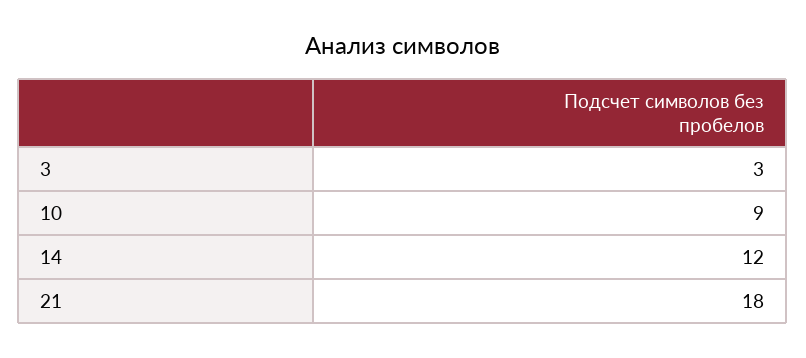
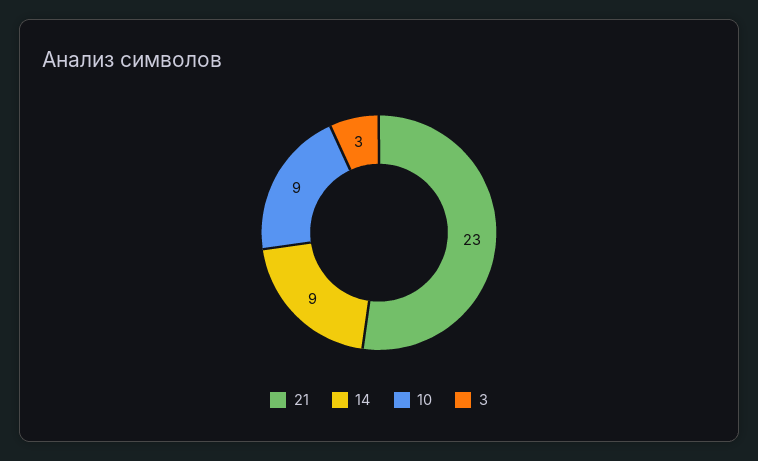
  {
    "3": 3,
    "10": 9,
-   "14": 12,
+   "14": 9,
-   "21": 18
+   "21": 23
  }

